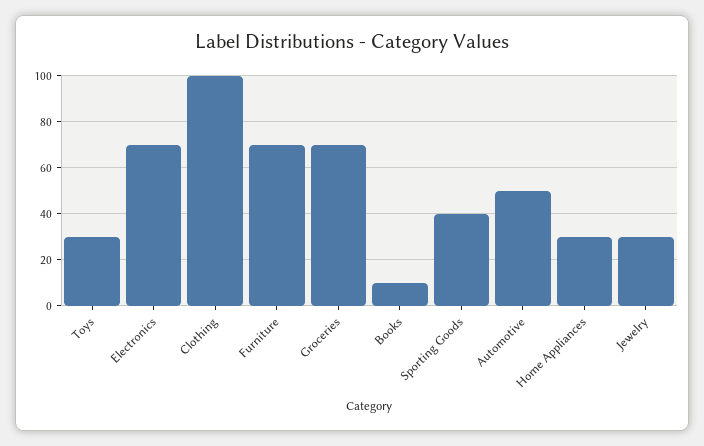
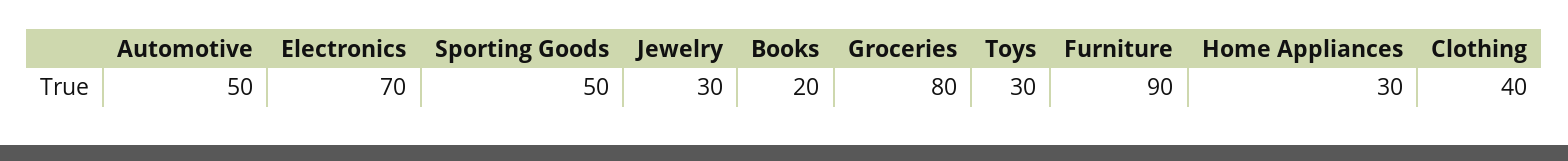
  {
    "Toys": 30,
    "Electronics": 70,
-   "Clothing": 100,
+   "Clothing": 40,
-   "Furniture": 70,
+   "Furniture": 90,
-   "Groceries": 70,
+   "Groceries": 80,
-   "Books": 10,
+   "Books": 20,
-   "Sporting Goods": 40,
+   "Sporting Goods": 50,
    "Automotive": 50,
    "Home Appliances": 30,
    "Jewelry": 30
  }

